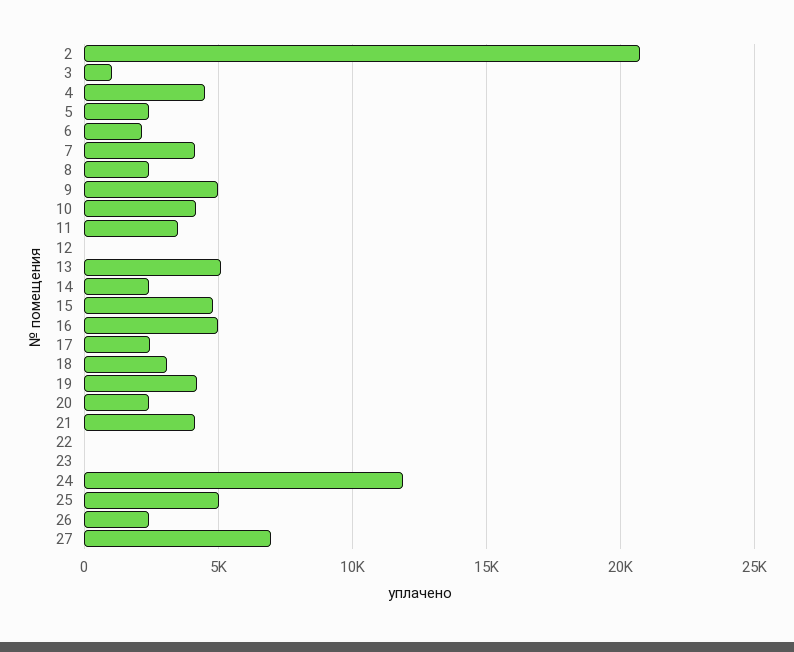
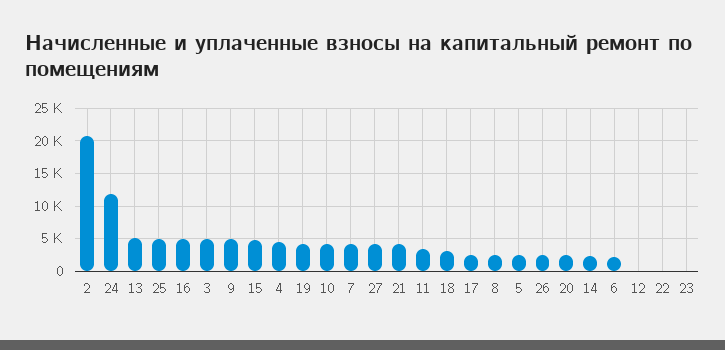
  {
    "2": 20500,
-   "3": 1000,
+   "3": 5000,
    "4": 4500,
    "5": 2500,
    "6": 2000,
    "7": 4000,
    "8": 2500,
    "9": 5000,
    "10": 4000,
    "11": 3500,
    "12": 0,
    "13": 5000,
    "14": 2500,
    "15": 5000,
    "16": 5000,
    "17": 2500,
    "18": 3000,
    "19": 4000,
    "20": 2500,
    "21": 4000,
    "22": 0,
    "23": 0,
    "24": 12000,
    "25": 5000,
    "26": 2500,
-   "27": 7000
+   "27": 4000
  }

